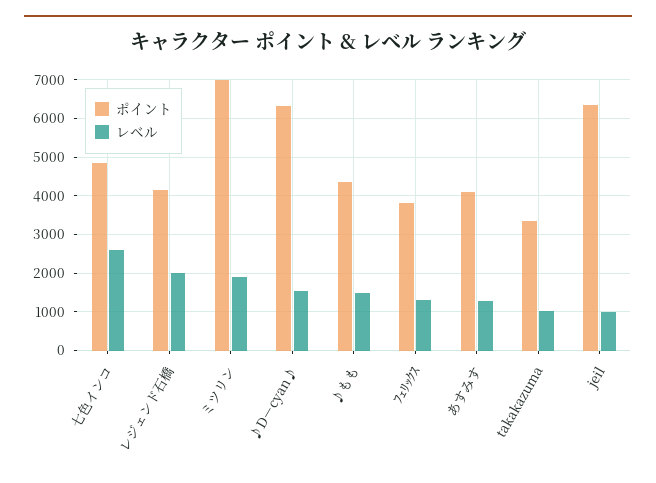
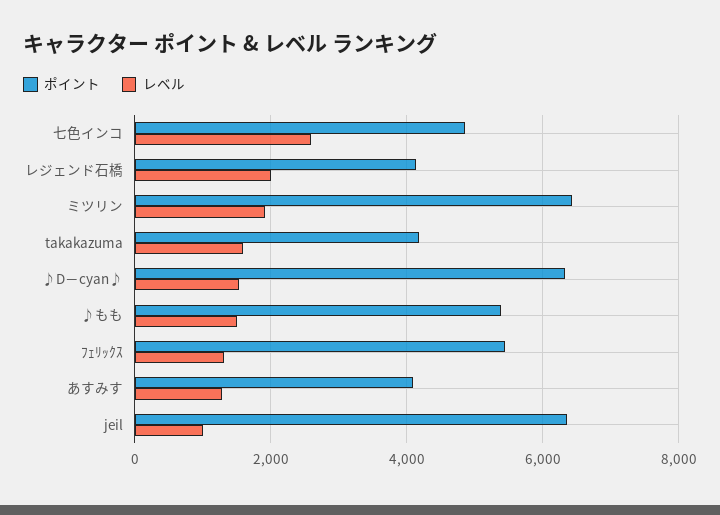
  {
    "ポイント": {
      "七色インコ": 4800,
      "レジェンド石橋": 4200,
-     "ミツリン": 7000,
+     "ミツリン": 6400,
      "♪D－cyan♪": 6400,
-     "♪もも": 4400,
+     "♪もも": 5400,
-     "ﾌｪﾘｯｸｽ": 3800,
+     "ﾌｪﾘｯｸｽ": 5400,
      "あすみす": 4000,
-     "takakazuma": 3400,
+     "takakazuma": 4200,
      "jeil": 6400
    },
    "レベル": {
      "七色インコ": 2600,
      "レジェンド石橋": 2000,
      "ミツリン": 2000,
      "♪D－cyan♪": 1600,
      "♪もも": 1600,
      "ﾌｪﾘｯｸｽ": 1400,
      "あすみす": 1200,
-     "takakazuma": 1000,
+     "takakazuma": 1600,
      "jeil": 1000
    }
  }

